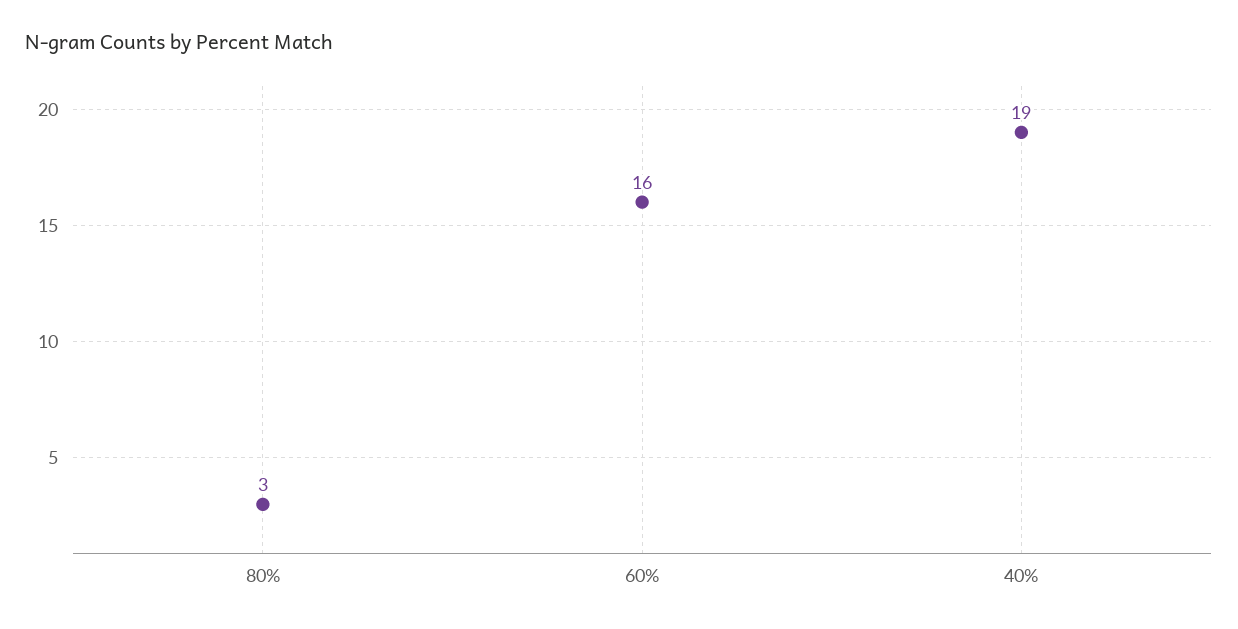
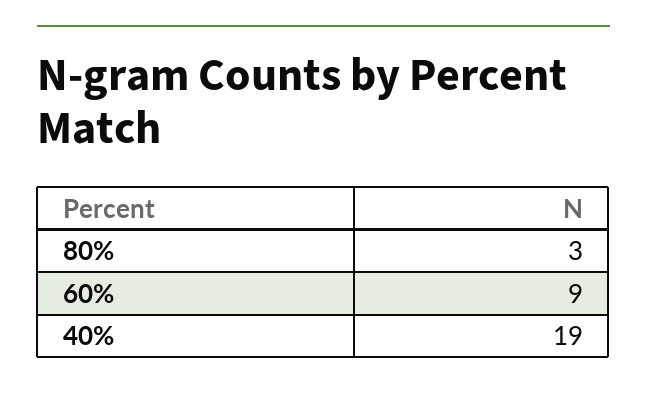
  {
    "80%": 3,
-   "60%": 16,
+   "60%": 9,
    "40%": 19
  }

